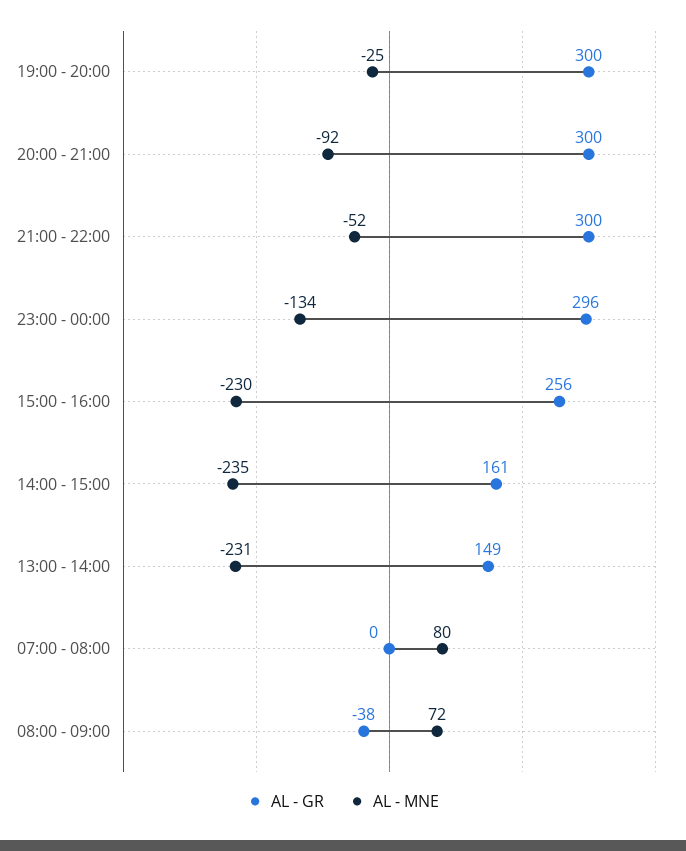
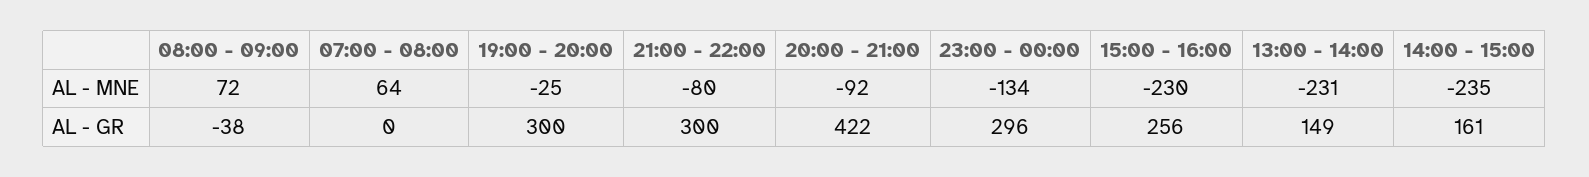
  {
    "AL - GR": {
      "19:00 - 20:00": 300,
-     "20:00 - 21:00": 300,
+     "20:00 - 21:00": 422,
      "21:00 - 22:00": 300,
      "23:00 - 00:00": 296,
      "15:00 - 16:00": 256,
      "14:00 - 15:00": 161,
      "13:00 - 14:00": 149,
      "07:00 - 08:00": 0,
      "08:00 - 09:00": -38
    },
    "AL - MNE": {
      "19:00 - 20:00": -25,
      "20:00 - 21:00": -92,
-     "21:00 - 22:00": -52,
+     "21:00 - 22:00": -80,
      "23:00 - 00:00": -134,
      "15:00 - 16:00": -230,
      "14:00 - 15:00": -235,
      "13:00 - 14:00": -231,
-     "07:00 - 08:00": 80,
+     "07:00 - 08:00": 64,
      "08:00 - 09:00": 72
    }
  }

